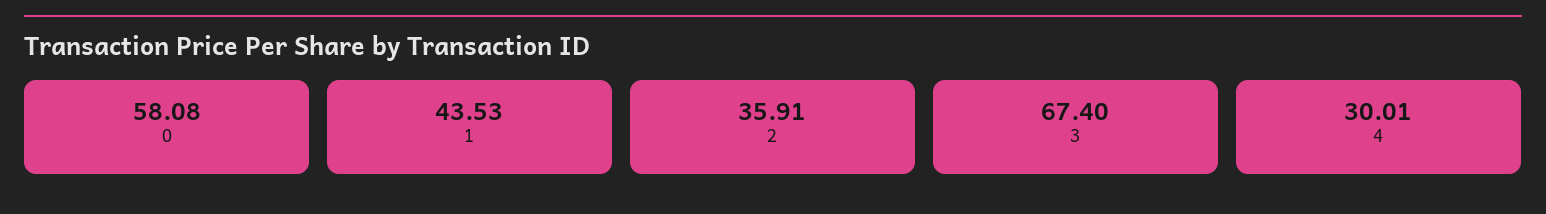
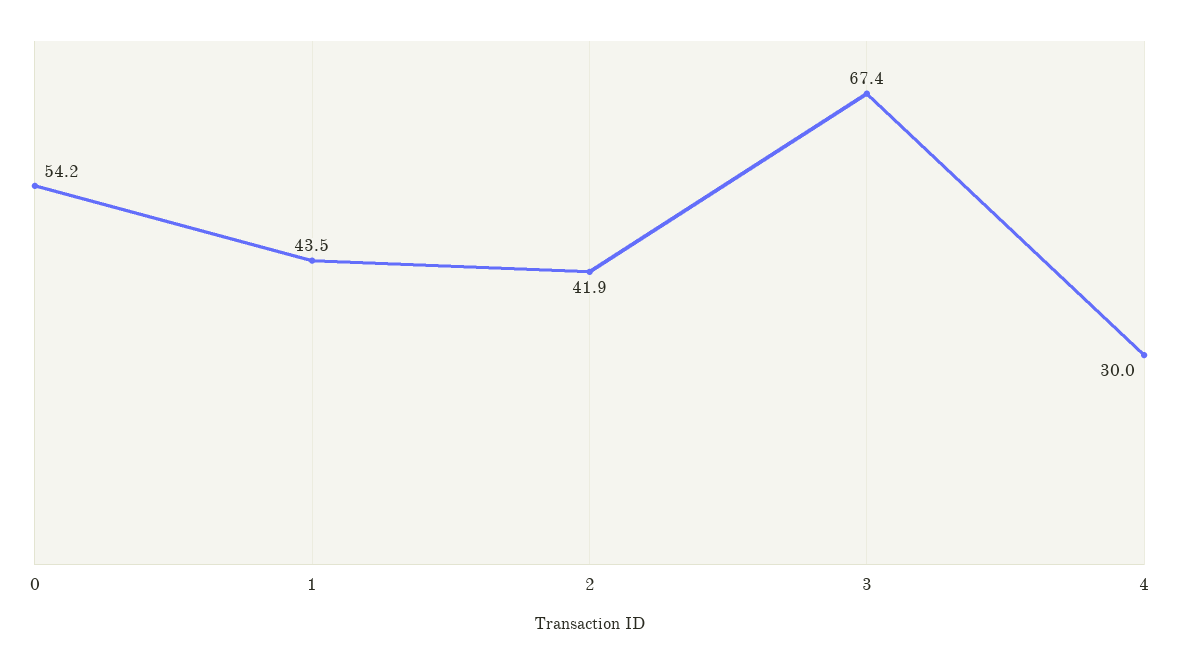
  {
-   "0": 58.08,
+   "0": 54.2,
    "1": 43.53,
-   "2": 35.91,
+   "2": 41.9,
    "3": 67.4,
    "4": 30.01
  }

